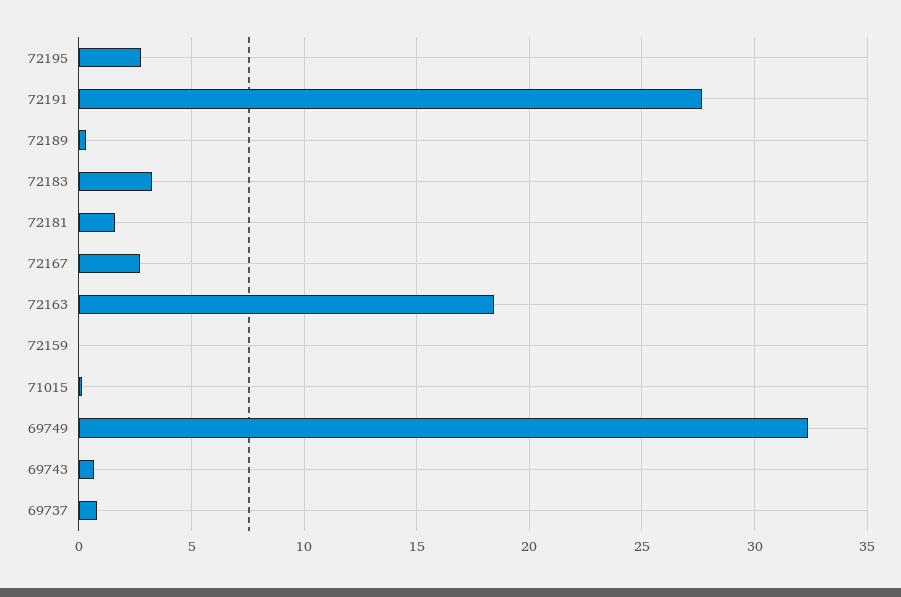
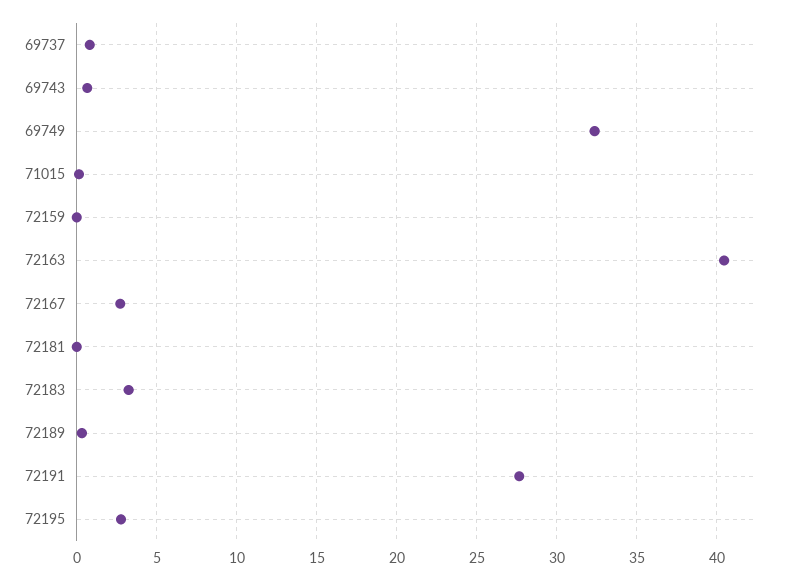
  {
    "72195": 3,
    "72191": 27.5,
    "72189": 0.5,
    "72183": 3,
-   "72181": 1.5,
+   "72181": 0,
    "72167": 2.5,
-   "72163": 18.5,
+   "72163": 40.5,
    "72159": 0,
    "71015": 0,
    "69749": 32.5,
    "69743": 0.5,
    "69737": 1
  }

